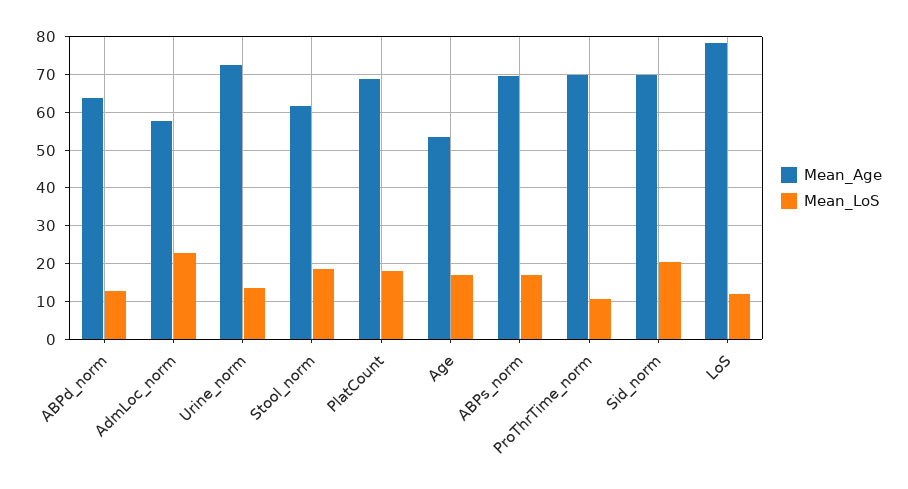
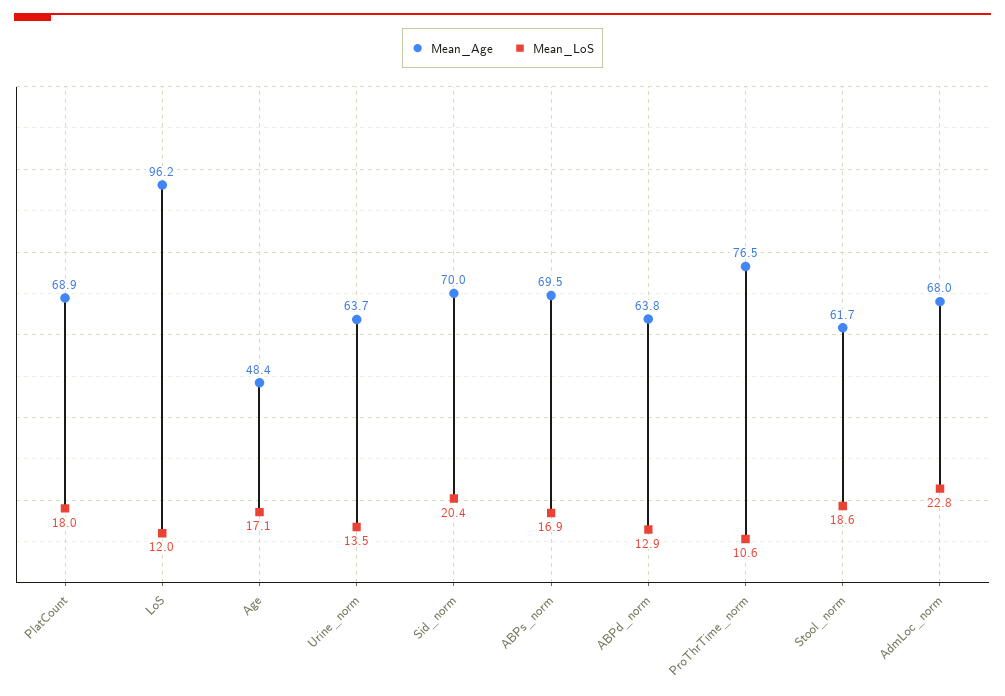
  {
    "Mean_Age": {
      "ABPd_norm": 63.8,
-     "AdmLoc_norm": 58,
+     "AdmLoc_norm": 68,
-     "Urine_norm": 72,
+     "Urine_norm": 63.7,
      "Stool_norm": 61.7,
      "PlatCount": 68.9,
-     "Age": 54,
+     "Age": 48.4,
      "ABPs_norm": 69.5,
-     "ProThrTime_norm": 70,
+     "ProThrTime_norm": 76.5,
      "Sid_norm": 70,
-     "LoS": 78
+     "LoS": 96.2
    },
    "Mean_LoS": {
      "ABPd_norm": 12.9,
      "AdmLoc_norm": 22.8,
      "Urine_norm": 13.5,
      "Stool_norm": 18.6,
      "PlatCount": 18,
      "Age": 17.1,
      "ABPs_norm": 16.9,
      "ProThrTime_norm": 10.6,
      "Sid_norm": 20.4,
      "LoS": 12
    }
  }

